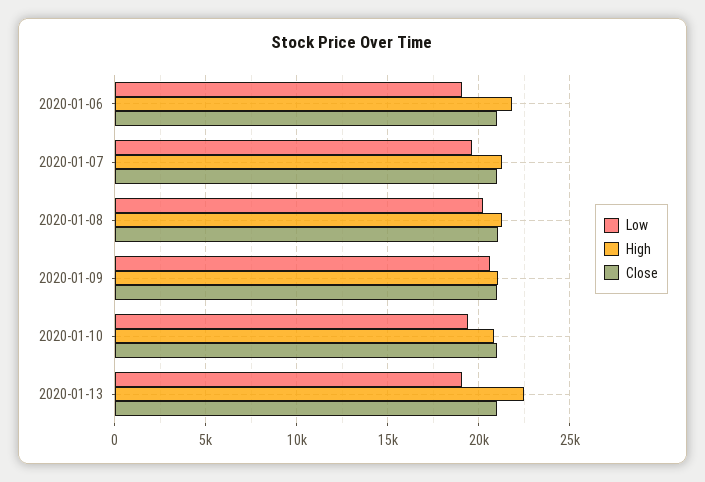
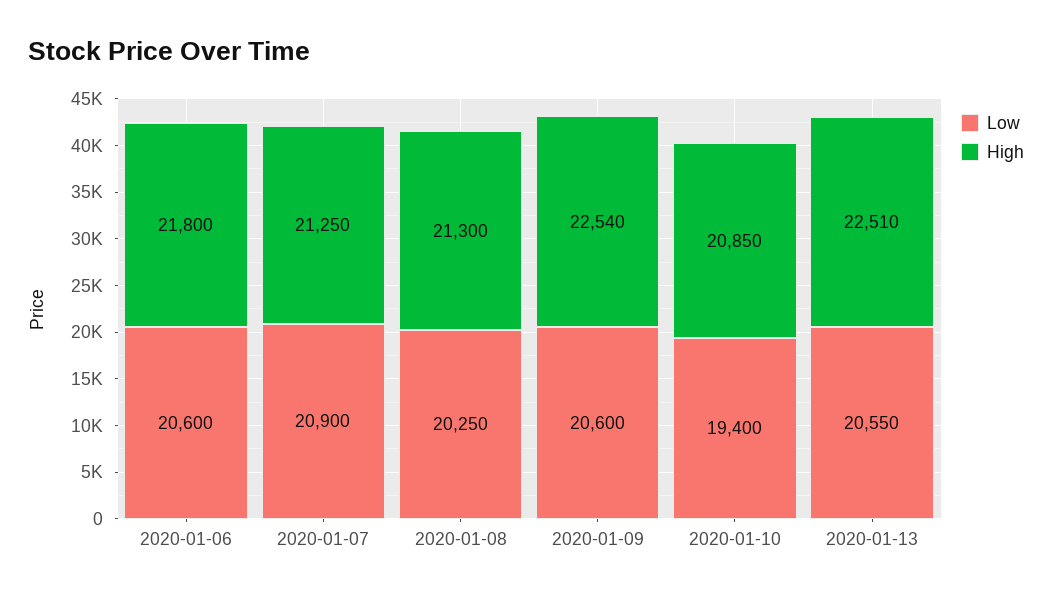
  {
    "Low": {
-     "2020-01-06": 19000,
+     "2020-01-06": 20600,
-     "2020-01-07": 19500,
+     "2020-01-07": 20900,
      "2020-01-08": 20250,
      "2020-01-09": 20600,
      "2020-01-10": 19400,
-     "2020-01-13": 19000
+     "2020-01-13": 20550
    },
    "High": {
      "2020-01-06": 21800,
      "2020-01-07": 21250,
      "2020-01-08": 21300,
-     "2020-01-09": 21000,
+     "2020-01-09": 22540,
      "2020-01-10": 20850,
      "2020-01-13": 22510
-   },
+   }
-   "Close": {
-     "2020-01-06": 21000,
-     "2020-01-07": 21000,
-     "2020-01-08": 21000,
-     "2020-01-09": 21000,
-     "2020-01-10": 21000,
-     "2020-01-13": 21000
-   }
  }

